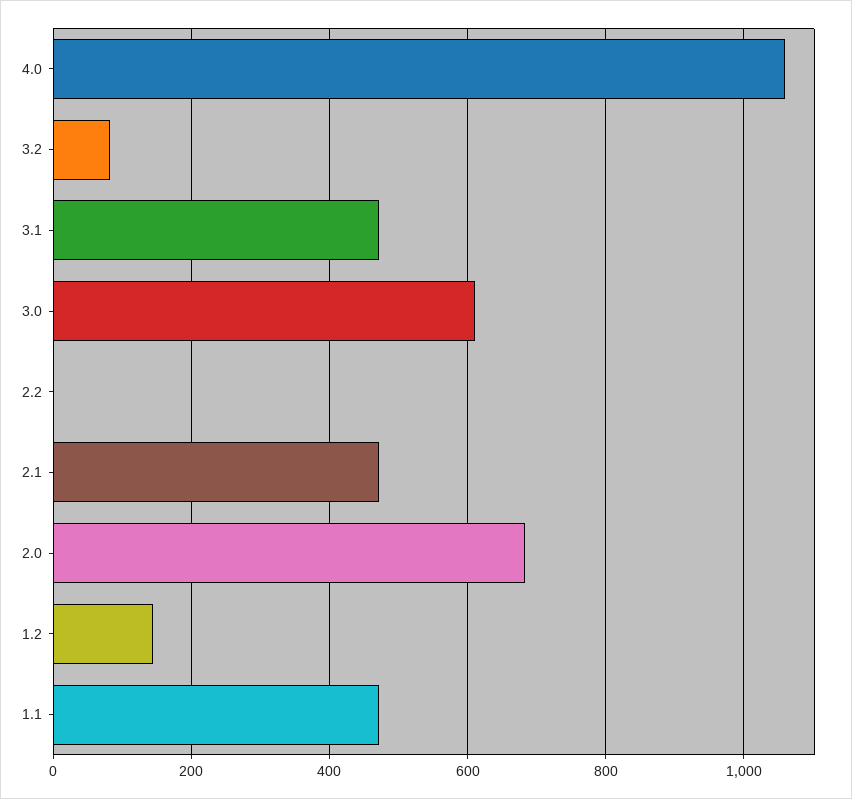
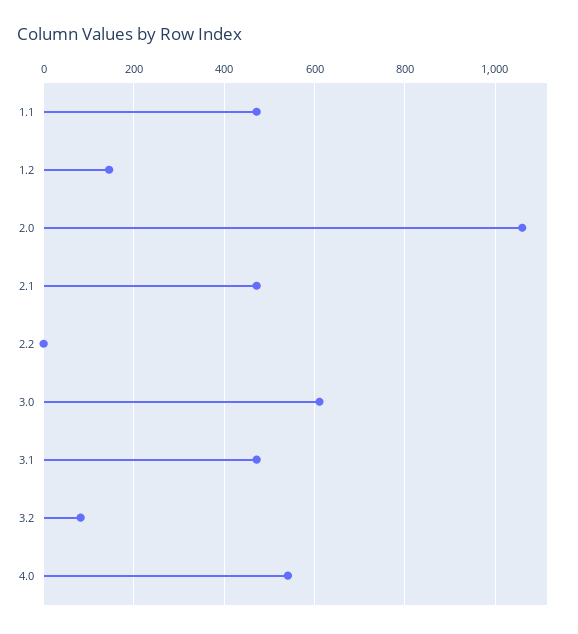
  {
-   "4.0": 1060,
+   "4.0": 540,
    "3.2": 80,
    "3.1": 480,
    "3.0": 620,
    "2.2": 0,
    "2.1": 480,
-   "2.0": 680,
+   "2.0": 1060,
    "1.2": 140,
    "1.1": 480
  }

